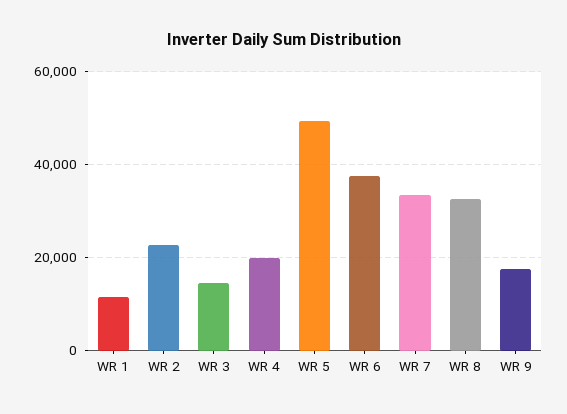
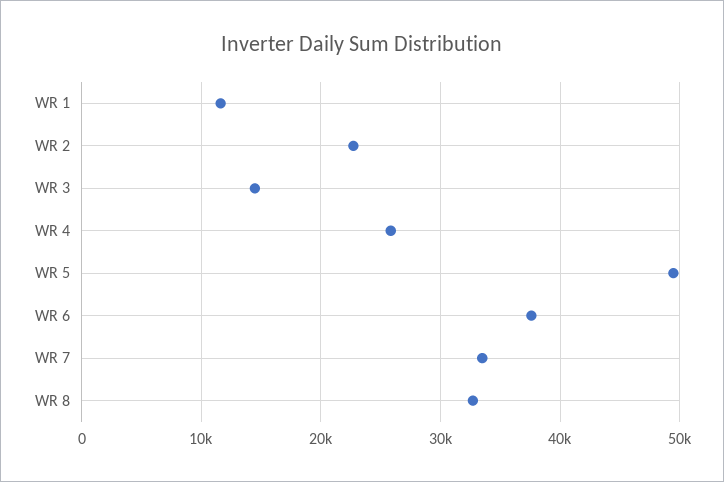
  {
    "WR 1": 12000,
    "WR 2": 23000,
    "WR 3": 14000,
-   "WR 4": 20000,
+   "WR 4": 26000,
    "WR 5": 49000,
    "WR 6": 38000,
    "WR 7": 33000,
-   "WR 8": 33000,
+   "WR 8": 33000
-   "WR 9": 18000
  }

